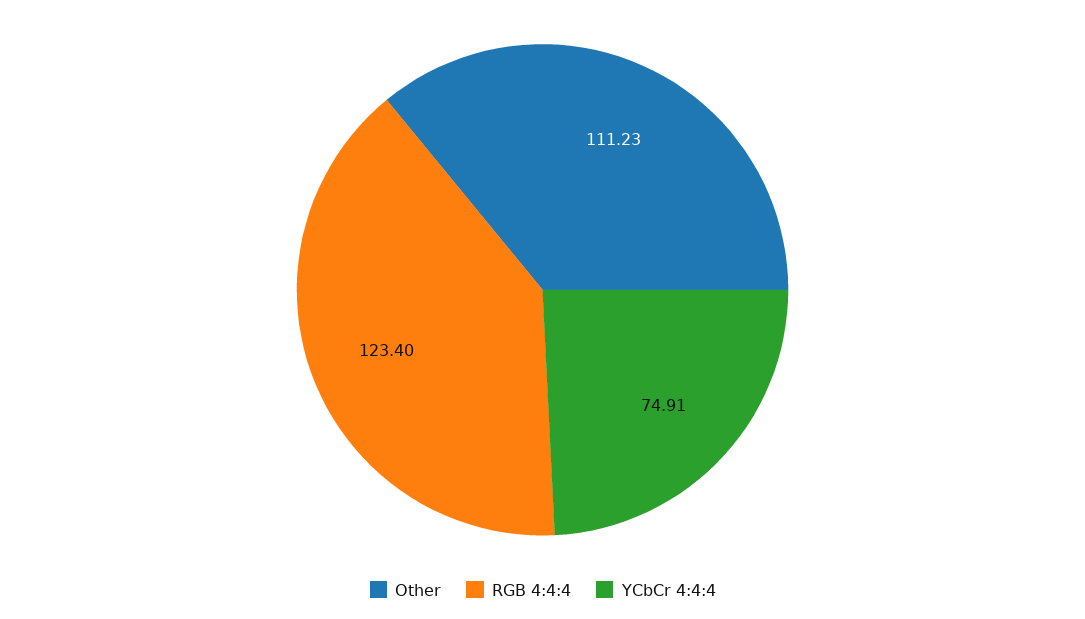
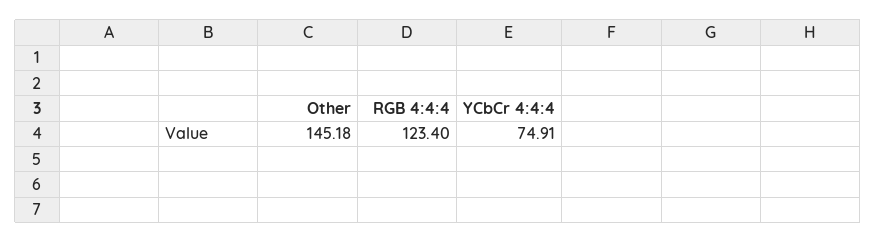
  {
-   "Other": 111.23,
+   "Other": 145.18,
    "RGB 4:4:4": 123.4,
    "YCbCr 4:4:4": 74.91
  }

